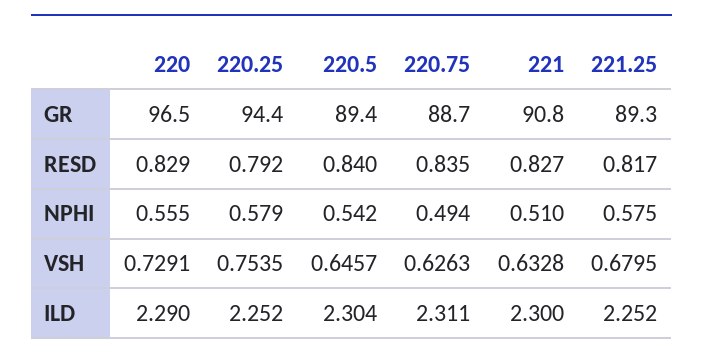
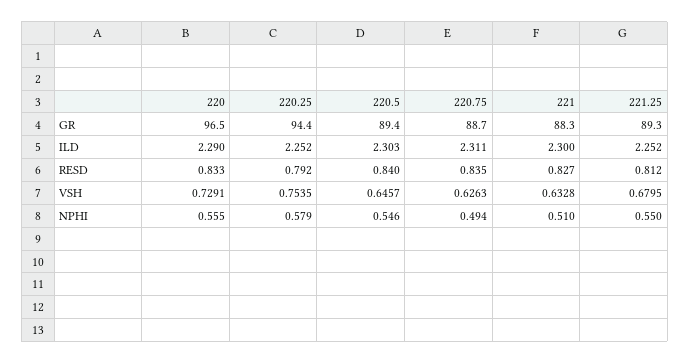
  {
    "220": {
      "GR": 96.5,
-     "RESD": 0.829,
+     "RESD": 0.833,
      "NPHI": 0.555,
      "VSH": 0.7291,
      "ILD": 2.29
    },
    "220.25": {
      "GR": 94.4,
      "RESD": 0.792,
      "NPHI": 0.579,
      "VSH": 0.7535,
      "ILD": 2.252
    },
    "220.5": {
      "GR": 89.4,
      "RESD": 0.84,
-     "NPHI": 0.542,
+     "NPHI": 0.546,
      "VSH": 0.6457,
-     "ILD": 2.304
+     "ILD": 2.303
    },
    "220.75": {
      "GR": 88.7,
      "RESD": 0.835,
      "NPHI": 0.494,
      "VSH": 0.6263,
      "ILD": 2.311
    },
    "221": {
-     "GR": 90.8,
+     "GR": 88.3,
      "RESD": 0.827,
      "NPHI": 0.51,
      "VSH": 0.6328,
      "ILD": 2.3
    },
    "221.25": {
      "GR": 89.3,
-     "RESD": 0.817,
+     "RESD": 0.812,
-     "NPHI": 0.575,
+     "NPHI": 0.55,
      "VSH": 0.6795,
      "ILD": 2.252
    }
  }

